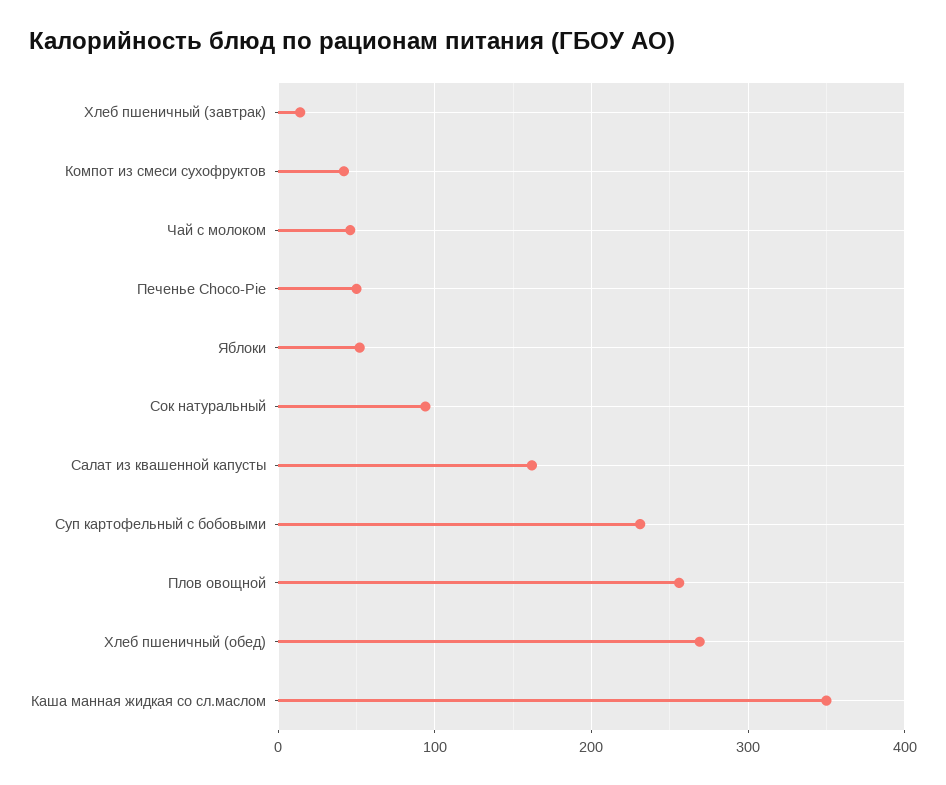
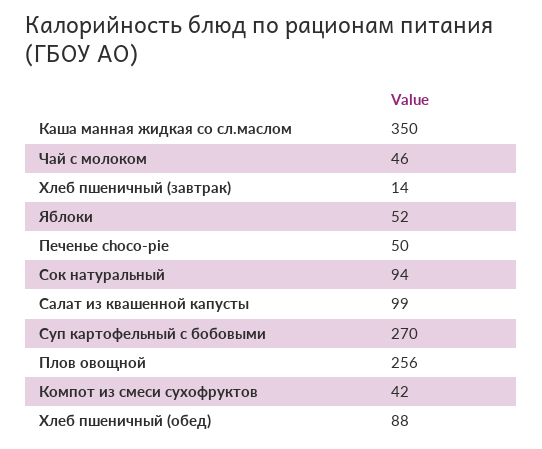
  {
    "Хлеб пшеничный (завтрак)": 14,
    "Компот из смеси сухофруктов": 42,
    "Чай с молоком": 46,
    "Печенье Choco-Pie": 50,
    "Яблоки": 52,
    "Сок натуральный": 94,
-   "Салат из квашенной капусты": 160,
+   "Салат из квашенной капусты": 99,
-   "Суп картофельный с бобовыми": 230,
+   "Суп картофельный с бобовыми": 270,
    "Плов овощной": 256,
-   "Хлеб пшеничный (обед)": 270,
+   "Хлеб пшеничный (обед)": 88,
    "Каша манная жидкая со сл.маслом": 350
  }

